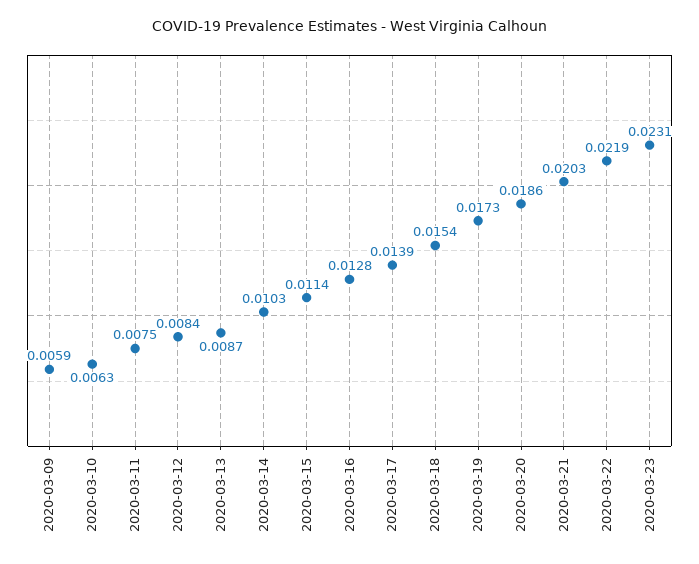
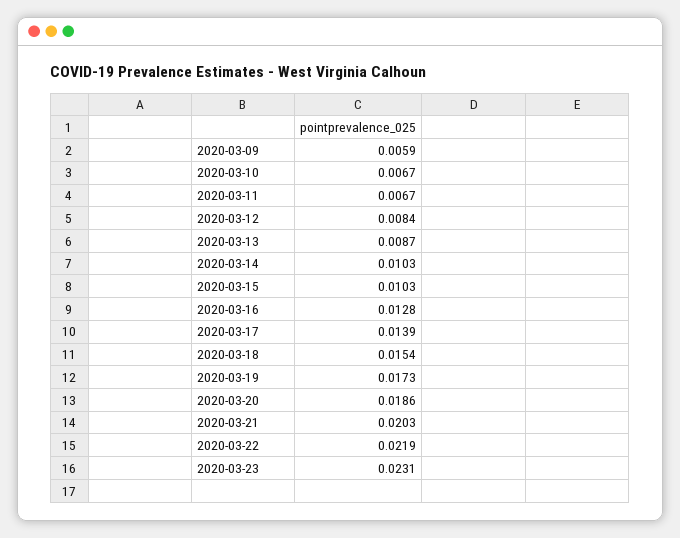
  {
    "2020-03-09": 0.0059,
-   "2020-03-10": 0.0063,
+   "2020-03-10": 0.0067,
-   "2020-03-11": 0.0075,
+   "2020-03-11": 0.0067,
    "2020-03-12": 0.0084,
    "2020-03-13": 0.0087,
    "2020-03-14": 0.0103,
-   "2020-03-15": 0.0114,
+   "2020-03-15": 0.0103,
    "2020-03-16": 0.0128,
    "2020-03-17": 0.0139,
    "2020-03-18": 0.0154,
    "2020-03-19": 0.0173,
    "2020-03-20": 0.0186,
    "2020-03-21": 0.0203,
    "2020-03-22": 0.0219,
    "2020-03-23": 0.0231
  }

